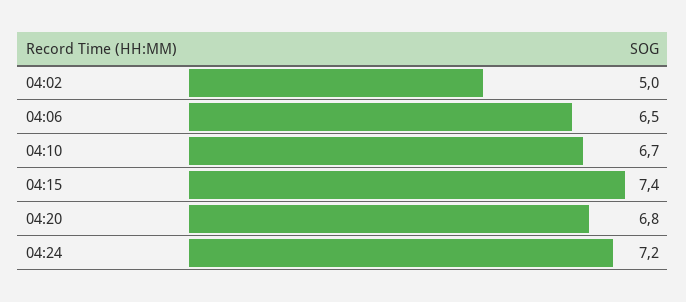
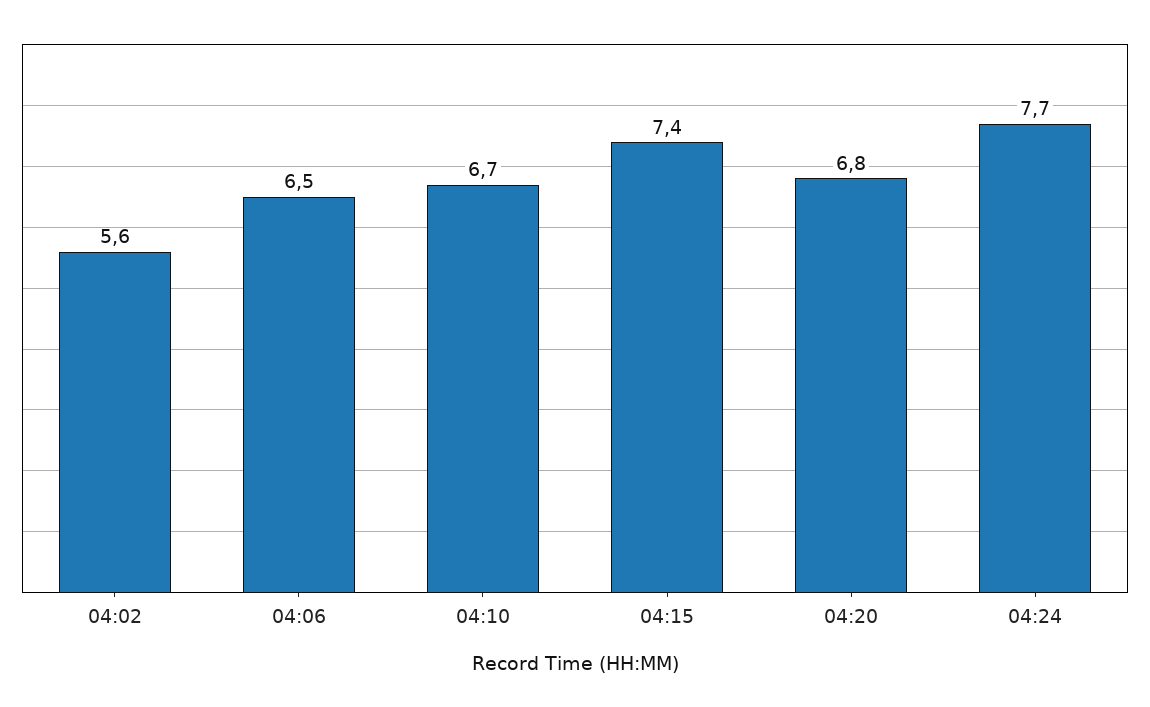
  {
-   "04:02": 5,
+   "04:02": 5.6,
    "04:06": 6.5,
    "04:10": 6.7,
    "04:15": 7.4,
    "04:20": 6.8,
-   "04:24": 7.2
+   "04:24": 7.7
  }

